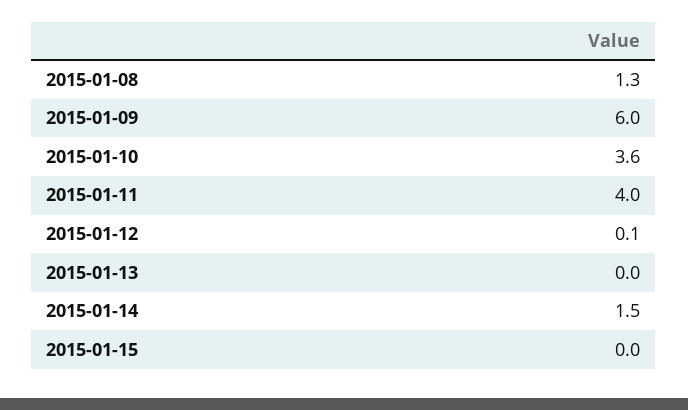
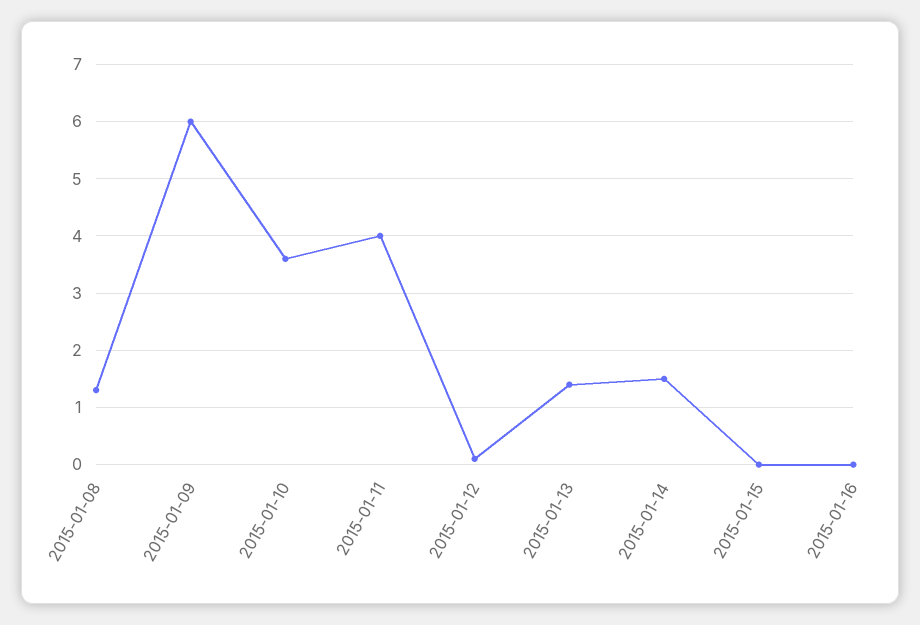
  {
    "2015-01-08": 1.3,
    "2015-01-09": 6,
    "2015-01-10": 3.6,
    "2015-01-11": 4,
    "2015-01-12": 0.1,
-   "2015-01-13": 0,
+   "2015-01-13": 1.5,
    "2015-01-14": 1.5,
-   "2015-01-15": 0
+   "2015-01-15": 0,
+   "2015-01-16": 0
  }

